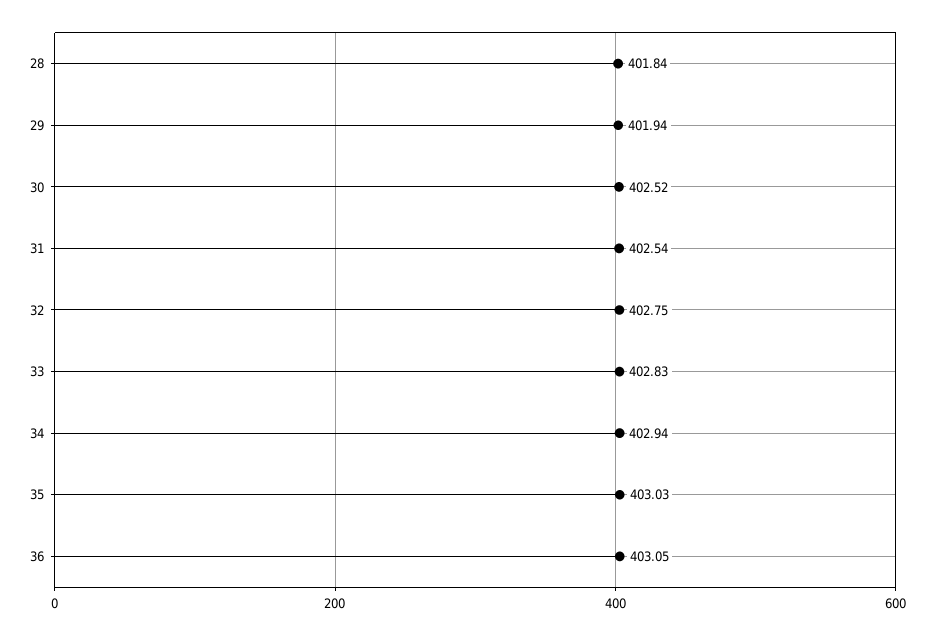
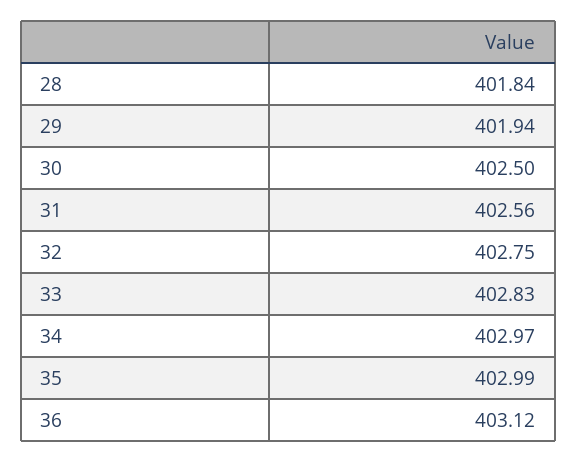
  {
    "28": 401.84,
    "29": 401.94,
-   "30": 402.52,
+   "30": 402.5,
-   "31": 402.54,
+   "31": 402.56,
    "32": 402.75,
    "33": 402.83,
-   "34": 402.94,
+   "34": 402.97,
-   "35": 403.03,
+   "35": 402.99,
-   "36": 403.05
+   "36": 403.12
  }

